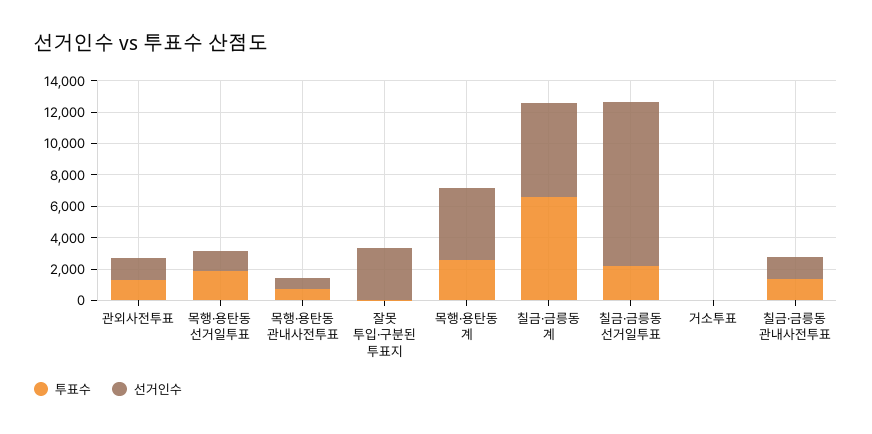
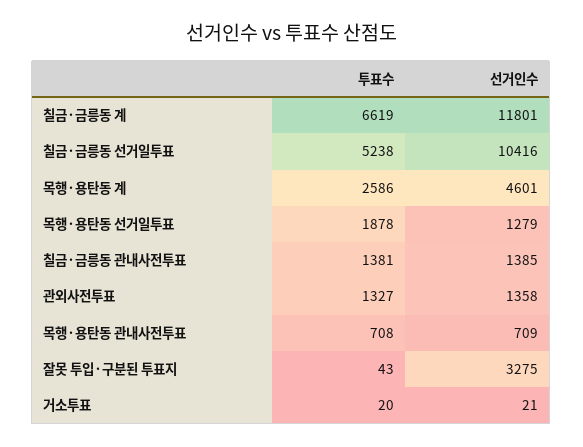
  {
    "투표수": {
      "관외사전투표": 1327,
      "목행·용탄동 선거일투표": 1878,
      "목행·용탄동 관내사전투표": 708,
      "잘못 투입·구분된 투표지": 43,
      "목행·용탄동 계": 2586,
      "칠금·금릉동 계": 6619,
-     "칠금·금릉동 선거일투표": 2000,
+     "칠금·금릉동 선거일투표": 5238,
      "거소투표": 20,
      "칠금·금릉동 관내사전투표": 1381
    },
    "선거인수": {
      "관외사전투표": 1358,
      "목행·용탄동 선거일투표": 1279,
      "목행·용탄동 관내사전투표": 709,
      "잘못 투입·구분된 투표지": 3275,
      "목행·용탄동 계": 4601,
-     "칠금·금릉동 계": 6000,
+     "칠금·금릉동 계": 11801,
      "칠금·금릉동 선거일투표": 10416,
      "거소투표": 21,
      "칠금·금릉동 관내사전투표": 1385
    }
  }

